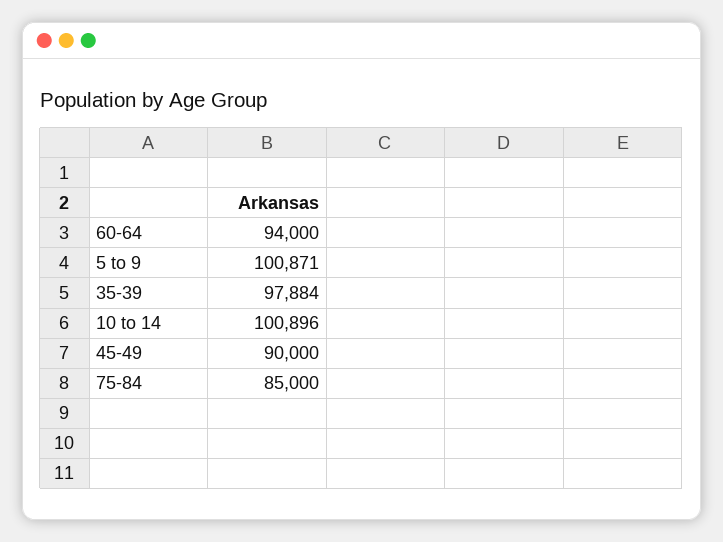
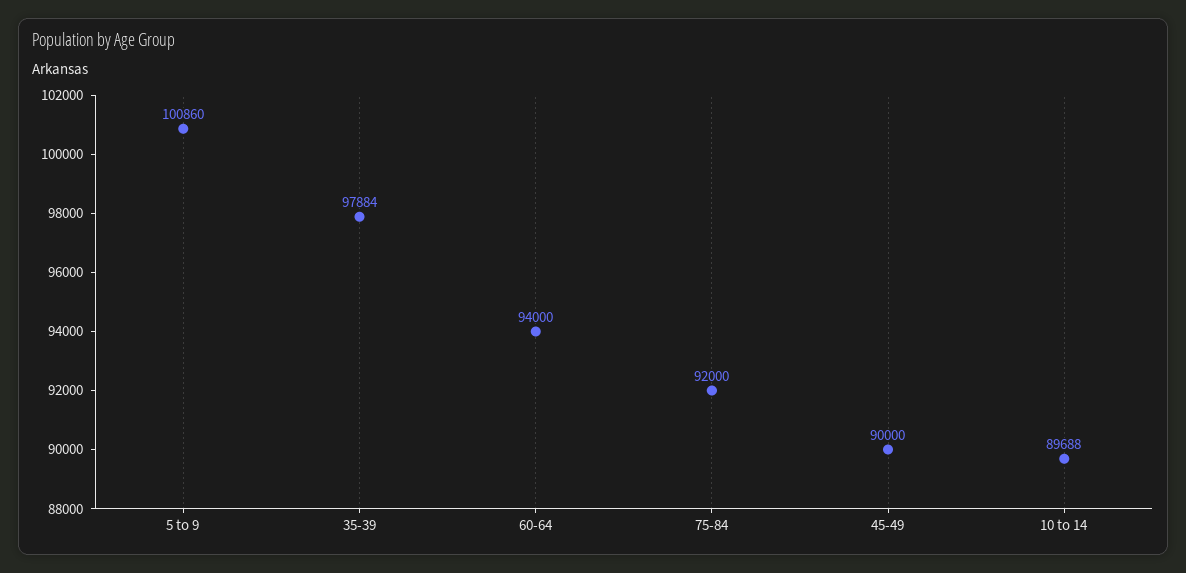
  {
    "60-64": 94000,
-   "5 to 9": 100871,
+   "5 to 9": 100860,
    "35-39": 97884,
-   "10 to 14": 100896,
+   "10 to 14": 89688,
    "45-49": 90000,
-   "75-84": 85000
+   "75-84": 92000
  }

